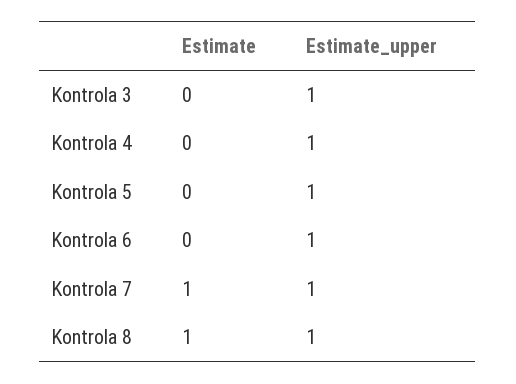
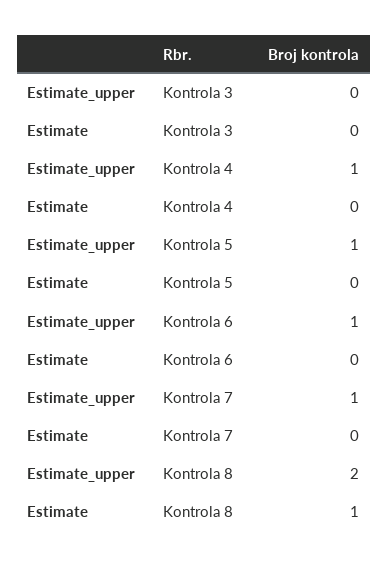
  {
    "Estimate": {
      "Kontrola 3": 0,
      "Kontrola 4": 0,
      "Kontrola 5": 0,
      "Kontrola 6": 0,
-     "Kontrola 7": 1,
+     "Kontrola 7": 0,
      "Kontrola 8": 1
    },
    "Estimate_upper": {
-     "Kontrola 3": 1,
+     "Kontrola 3": 0,
      "Kontrola 4": 1,
      "Kontrola 5": 1,
      "Kontrola 6": 1,
      "Kontrola 7": 1,
-     "Kontrola 8": 1
+     "Kontrola 8": 2
    }
  }

